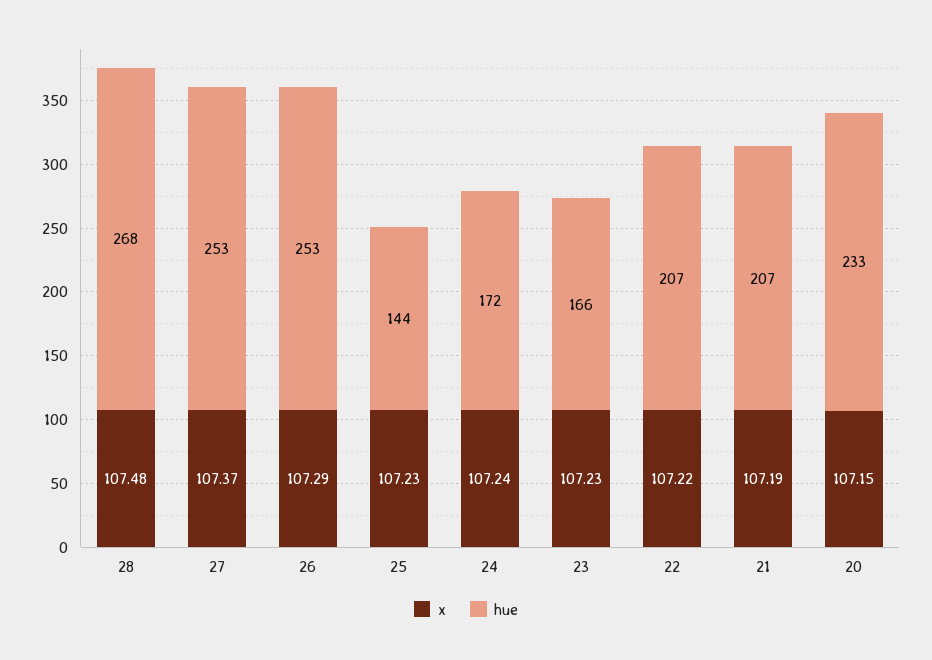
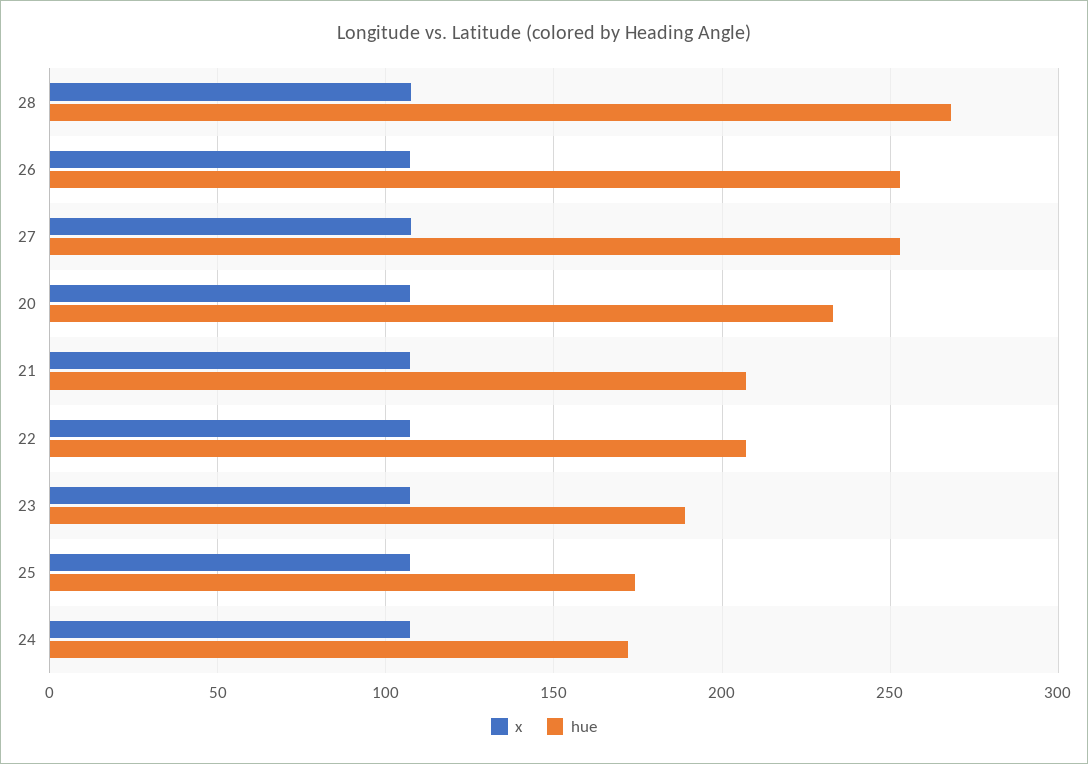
  {
    "x": {
      "28": 107.48,
      "27": 107.37,
      "26": 107.29,
      "25": 107.23,
      "24": 107.24,
      "23": 107.23,
      "22": 107.22,
      "21": 107.19,
      "20": 107.15
    },
    "hue": {
      "28": 268,
      "27": 253,
      "26": 253,
-     "25": 144,
+     "25": 175,
      "24": 172,
-     "23": 166,
+     "23": 190,
      "22": 207,
      "21": 207,
      "20": 233
    }
  }

